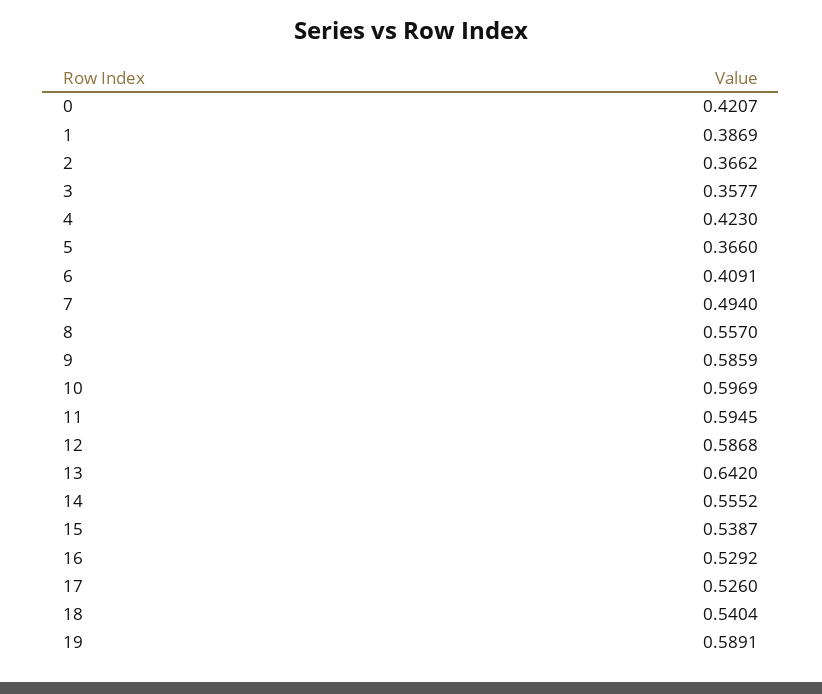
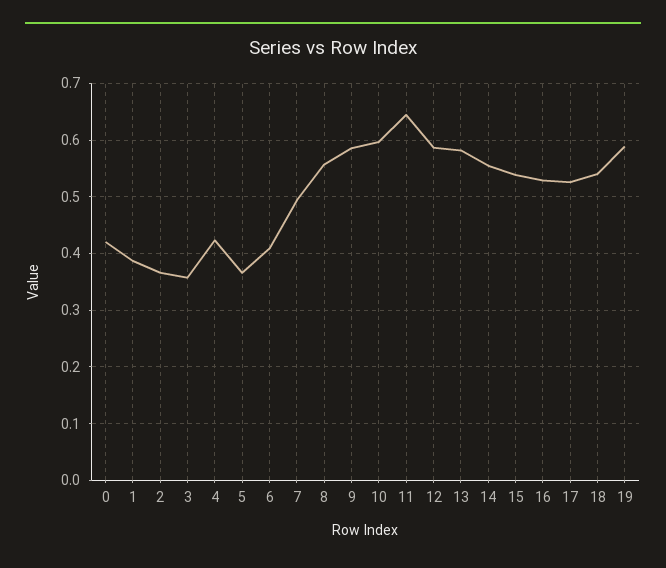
  {
    "0": 0.4207,
    "1": 0.3869,
    "2": 0.3662,
    "3": 0.3577,
    "4": 0.423,
    "5": 0.366,
    "6": 0.4091,
    "7": 0.494,
    "8": 0.557,
    "9": 0.5859,
    "10": 0.5969,
-   "11": 0.5945,
+   "11": 0.64,
    "12": 0.5868,
-   "13": 0.642,
+   "13": 0.58,
    "14": 0.5552,
    "15": 0.5387,
    "16": 0.5292,
    "17": 0.526,
    "18": 0.5404,
    "19": 0.5891
  }

